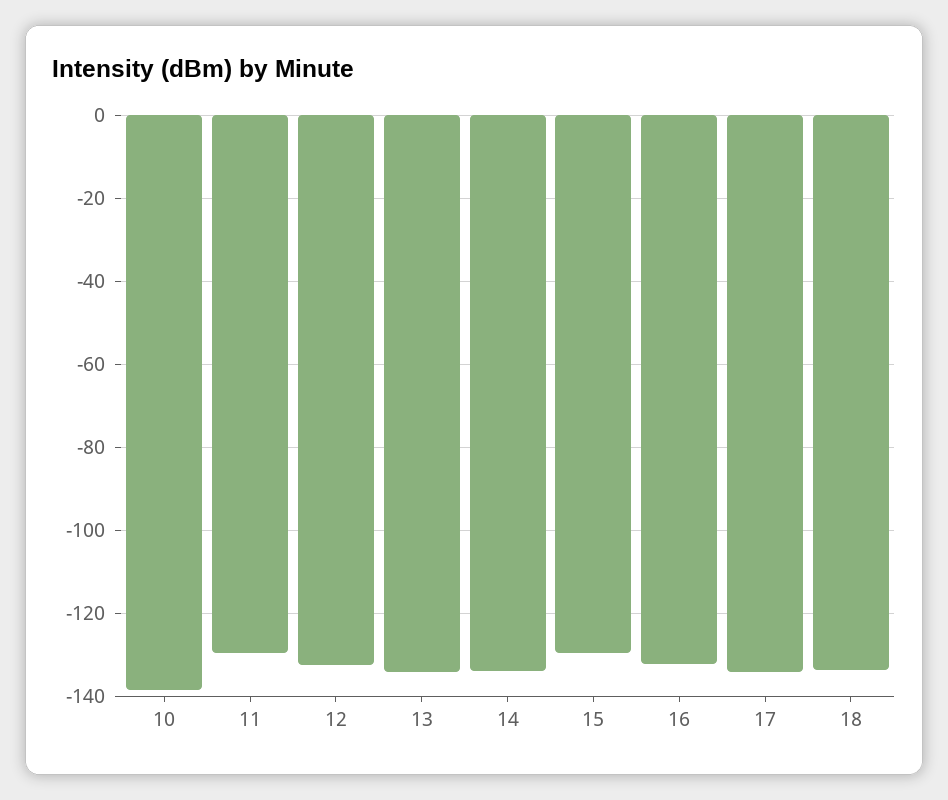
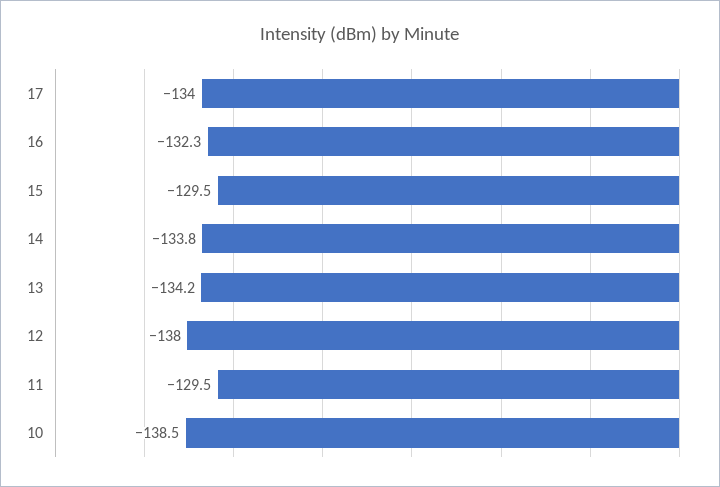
  {
    "10": -138.5,
    "11": -129.5,
-   "12": -132,
+   "12": -138,
    "13": -134.2,
    "14": -133.8,
    "15": -129.5,
    "16": -132.3,
-   "17": -134,
+   "17": -134
-   "18": -134
  }

